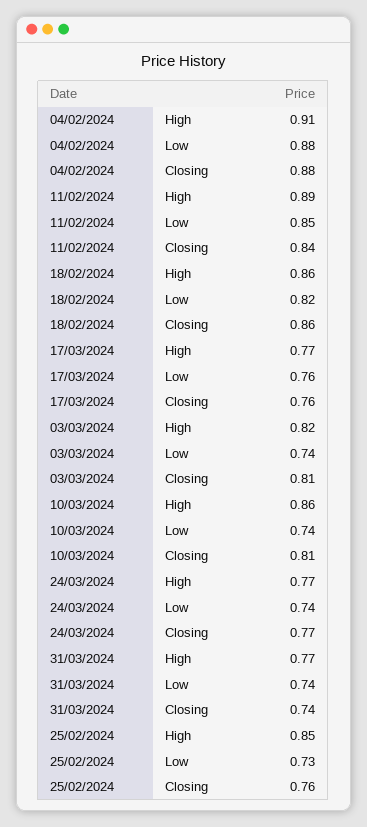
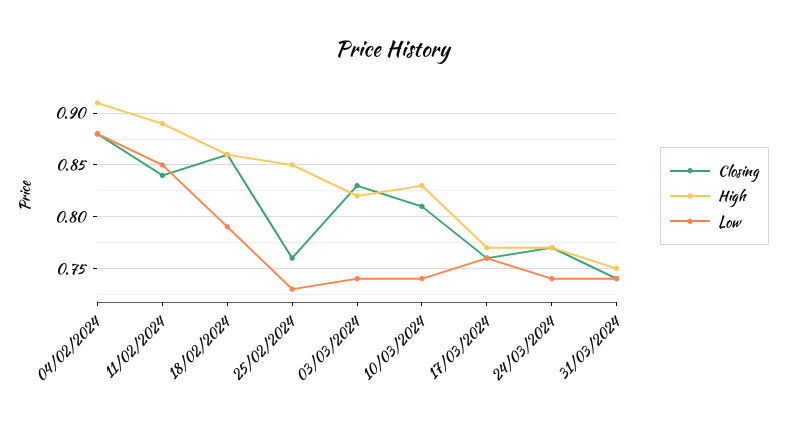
  {
    "High": {
      "04/02/2024": 0.91,
      "11/02/2024": 0.89,
      "18/02/2024": 0.86,
      "17/03/2024": 0.77,
      "03/03/2024": 0.82,
-     "10/03/2024": 0.86,
+     "10/03/2024": 0.83,
      "24/03/2024": 0.77,
-     "31/03/2024": 0.77,
+     "31/03/2024": 0.75,
      "25/02/2024": 0.85
    },
    "Low": {
      "04/02/2024": 0.88,
      "11/02/2024": 0.85,
-     "18/02/2024": 0.82,
+     "18/02/2024": 0.79,
      "17/03/2024": 0.76,
      "03/03/2024": 0.74,
      "10/03/2024": 0.74,
      "24/03/2024": 0.74,
      "31/03/2024": 0.74,
      "25/02/2024": 0.73
    },
    "Closing": {
      "04/02/2024": 0.88,
      "11/02/2024": 0.84,
      "18/02/2024": 0.86,
      "17/03/2024": 0.76,
-     "03/03/2024": 0.81,
+     "03/03/2024": 0.83,
      "10/03/2024": 0.81,
      "24/03/2024": 0.77,
      "31/03/2024": 0.74,
      "25/02/2024": 0.76
    }
  }

